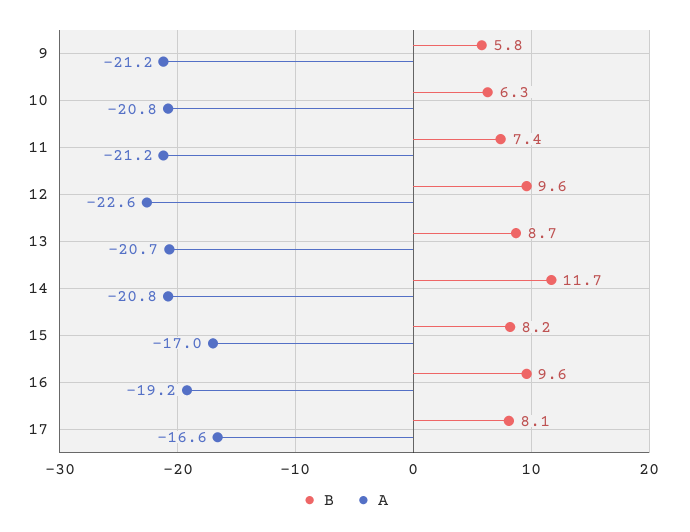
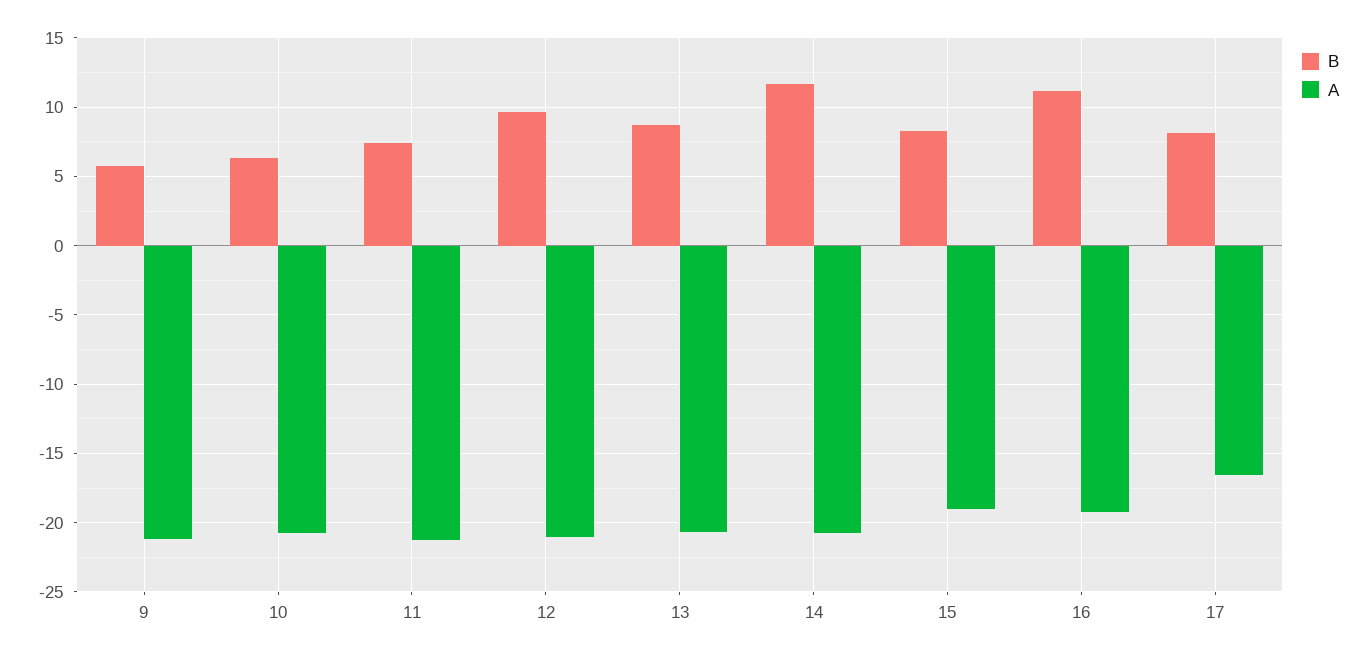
  {
    "B": {
      "9": 5.8,
      "10": 6.3,
      "11": 7.4,
      "12": 9.6,
      "13": 8.7,
      "14": 11.7,
      "15": 8.2,
-     "16": 9.6,
+     "16": 11,
      "17": 8.1
    },
    "A": {
      "9": -21.2,
      "10": -20.8,
      "11": -21.2,
-     "12": -22.6,
+     "12": -21,
      "13": -20.7,
      "14": -20.8,
-     "15": -17,
+     "15": -19,
      "16": -19.2,
      "17": -16.6
    }
  }

